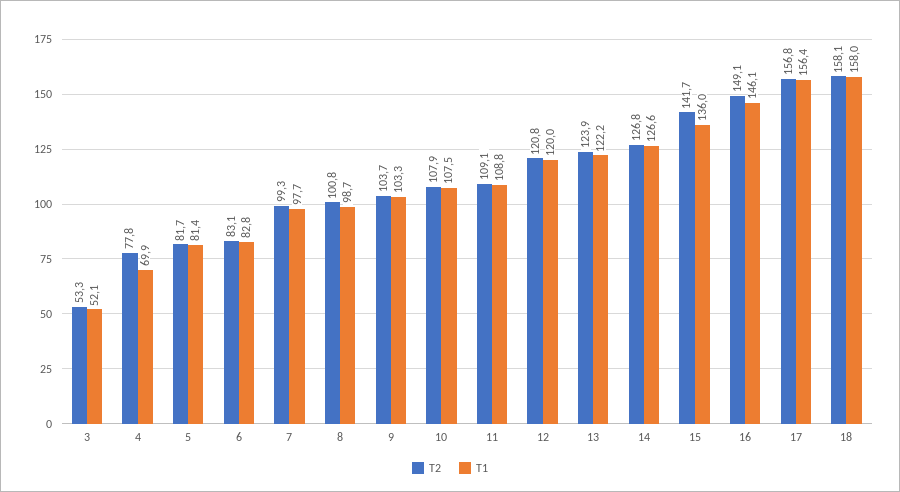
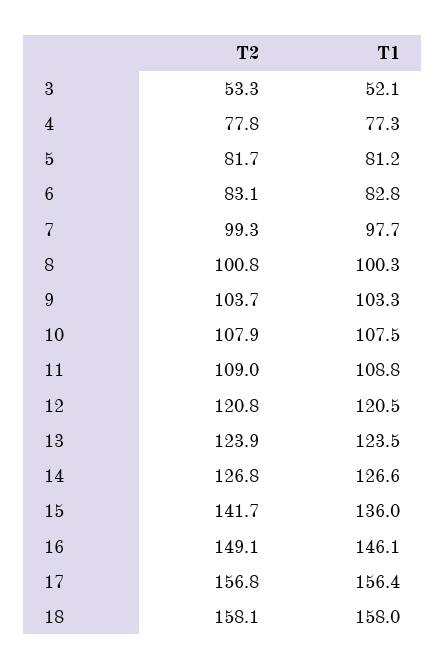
  {
    "T2": {
      "3": 53.3,
      "4": 77.8,
      "5": 81.7,
      "6": 83.1,
      "7": 99.3,
      "8": 100.8,
      "9": 103.7,
      "10": 107.9,
-     "11": 109.1,
+     "11": 109,
      "12": 120.8,
      "13": 123.9,
      "14": 126.8,
      "15": 141.7,
      "16": 149.1,
      "17": 156.8,
      "18": 158.1
    },
    "T1": {
      "3": 52.1,
-     "4": 69.9,
+     "4": 77.3,
-     "5": 81.4,
+     "5": 81.2,
      "6": 82.8,
      "7": 97.7,
-     "8": 98.7,
+     "8": 100.3,
      "9": 103.3,
      "10": 107.5,
      "11": 108.8,
-     "12": 120,
+     "12": 120.5,
-     "13": 122.2,
+     "13": 123.5,
      "14": 126.6,
      "15": 136,
      "16": 146.1,
      "17": 156.4,
      "18": 158
    }
  }

